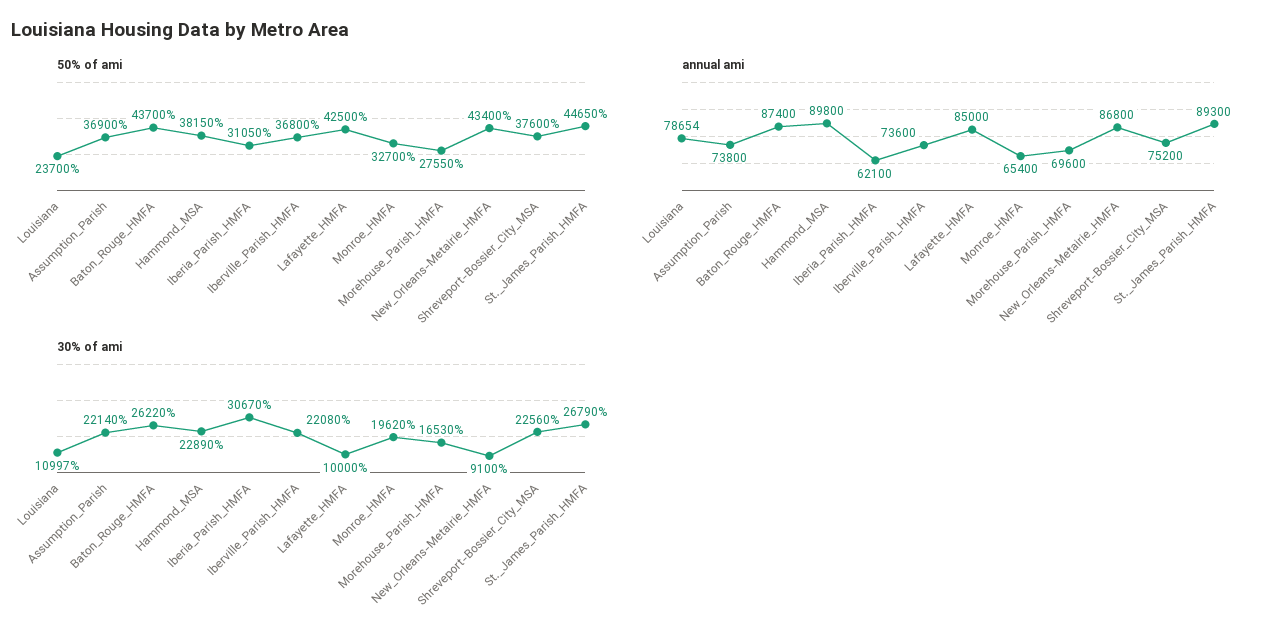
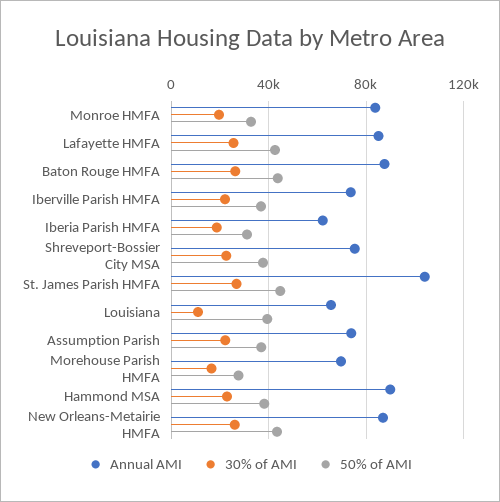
  {
    "50% of ami": {
-     "Louisiana": 23700,
+     "Louisiana": 40000,
      "Assumption_Parish": 36900,
      "Baton_Rouge_HMFA": 43700,
      "Hammond_MSA": 38150,
      "Iberia_Parish_HMFA": 31050,
      "Iberville_Parish_HMFA": 36800,
      "Lafayette_HMFA": 42500,
      "Monroe_HMFA": 32700,
      "Morehouse_Parish_HMFA": 27550,
      "New_Orleans-Metairie_HMFA": 43400,
      "Shreveport-Bossier_City_MSA": 37600,
      "St._James_Parish_HMFA": 44650
    },
    "annual ami": {
-     "Louisiana": 78654,
+     "Louisiana": 65000,
      "Assumption_Parish": 73800,
      "Baton_Rouge_HMFA": 87400,
      "Hammond_MSA": 89800,
      "Iberia_Parish_HMFA": 62100,
      "Iberville_Parish_HMFA": 73600,
      "Lafayette_HMFA": 85000,
-     "Monroe_HMFA": 65400,
+     "Monroe_HMFA": 85000,
      "Morehouse_Parish_HMFA": 69600,
      "New_Orleans-Metairie_HMFA": 86800,
      "Shreveport-Bossier_City_MSA": 75200,
-     "St._James_Parish_HMFA": 89300
+     "St._James_Parish_HMFA": 105000
    },
    "30% of ami": {
      "Louisiana": 10997,
      "Assumption_Parish": 22140,
      "Baton_Rouge_HMFA": 26220,
      "Hammond_MSA": 22890,
-     "Iberia_Parish_HMFA": 30670,
+     "Iberia_Parish_HMFA": 20000,
      "Iberville_Parish_HMFA": 22080,
-     "Lafayette_HMFA": 10000,
+     "Lafayette_HMFA": 25000,
      "Monroe_HMFA": 19620,
      "Morehouse_Parish_HMFA": 16530,
-     "New_Orleans-Metairie_HMFA": 9100,
+     "New_Orleans-Metairie_HMFA": 25000,
      "Shreveport-Bossier_City_MSA": 22560,
      "St._James_Parish_HMFA": 26790
    }
  }

